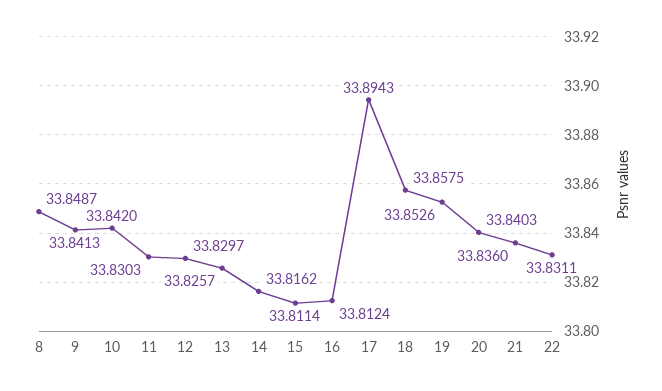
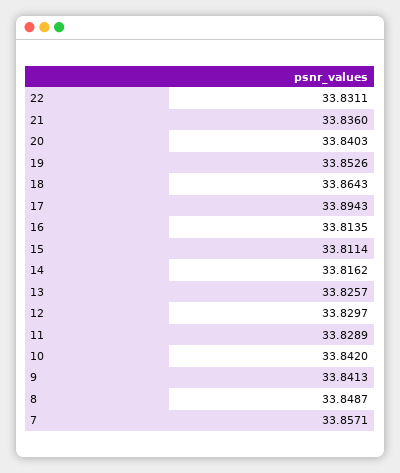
  {
    "8": 33.8487,
    "9": 33.8413,
    "10": 33.842,
-   "11": 33.8303,
+   "11": 33.8289,
    "12": 33.8297,
    "13": 33.8257,
    "14": 33.8162,
    "15": 33.8114,
-   "16": 33.8124,
+   "16": 33.8135,
    "17": 33.8943,
-   "18": 33.8575,
+   "18": 33.8643,
    "19": 33.8526,
    "20": 33.8403,
    "21": 33.836,
-   "22": 33.8311
+   "22": 33.8311,
+   "7": 33.8571
  }

